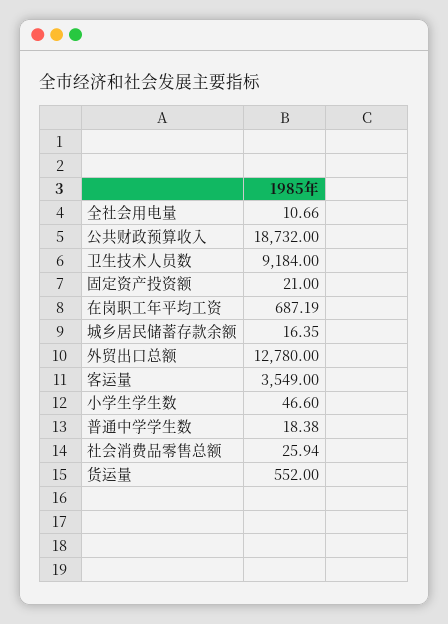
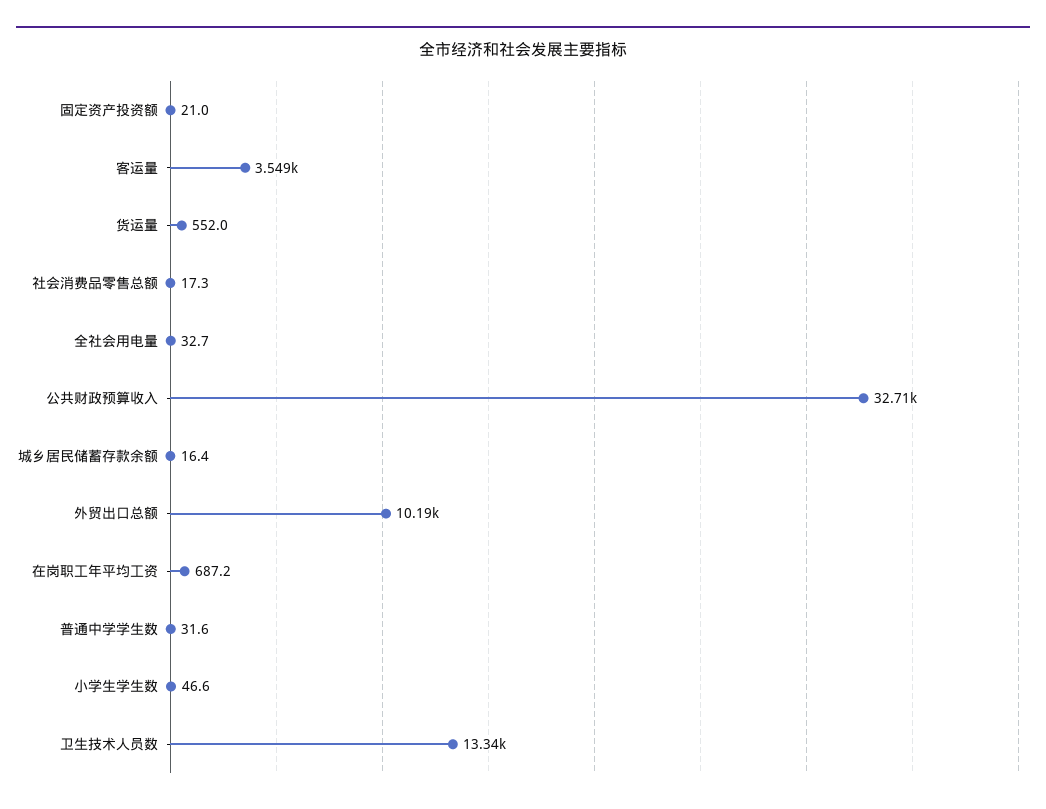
  {
-   "全社会用电量": 10.66,
+   "全社会用电量": 32.7,
-   "公共财政预算收入": 18732,
+   "公共财政预算收入": 32710,
-   "卫生技术人员数": 9184,
+   "卫生技术人员数": 13340,
    "固定资产投资额": 21,
    "在岗职工年平均工资": 687.19,
    "城乡居民储蓄存款余额": 16.35,
-   "外贸出口总额": 12780,
+   "外贸出口总额": 10190,
    "客运量": 3549,
    "小学生学生数": 46.6,
-   "普通中学学生数": 18.38,
+   "普通中学学生数": 31.6,
-   "社会消费品零售总额": 25.94,
+   "社会消费品零售总额": 17.3,
    "货运量": 552
  }

